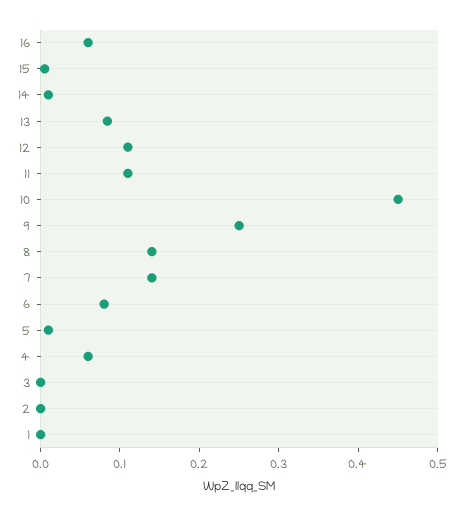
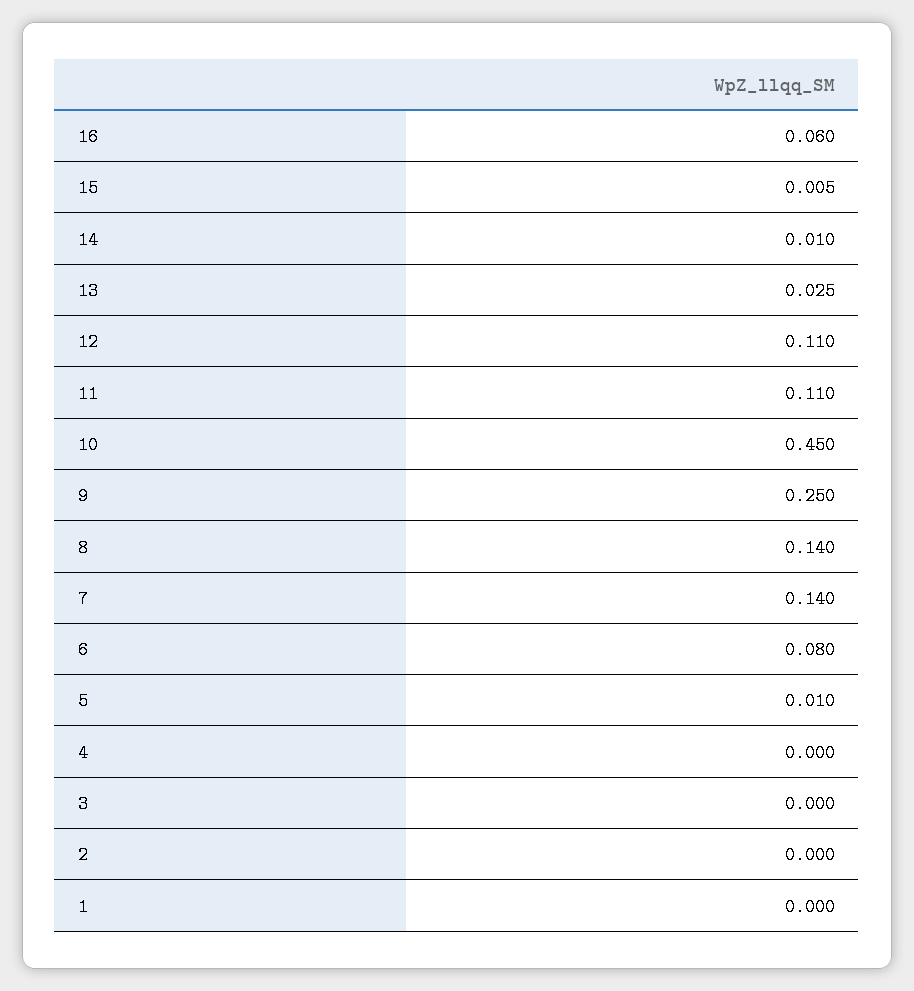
  {
    "16": 0.06,
    "15": 0.005,
    "14": 0.01,
-   "13": 0.08,
+   "13": 0.025,
    "12": 0.11,
    "11": 0.11,
    "10": 0.45,
    "9": 0.25,
    "8": 0.14,
    "7": 0.14,
    "6": 0.08,
    "5": 0.01,
-   "4": 0.06,
+   "4": 0,
    "3": 0,
    "2": 0,
    "1": 0
  }

